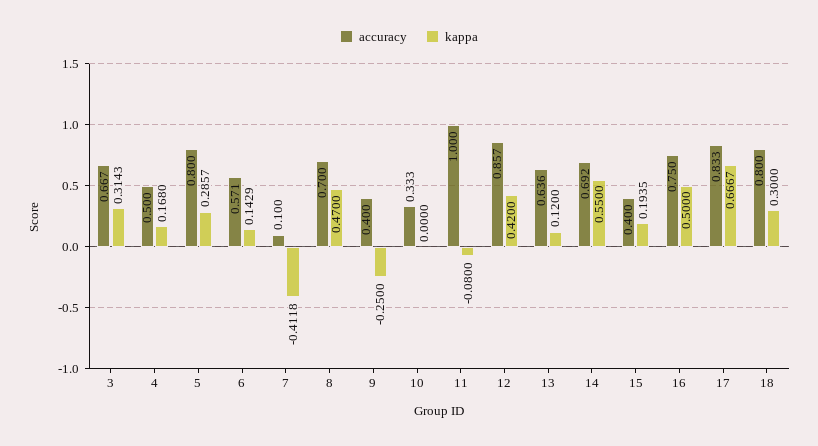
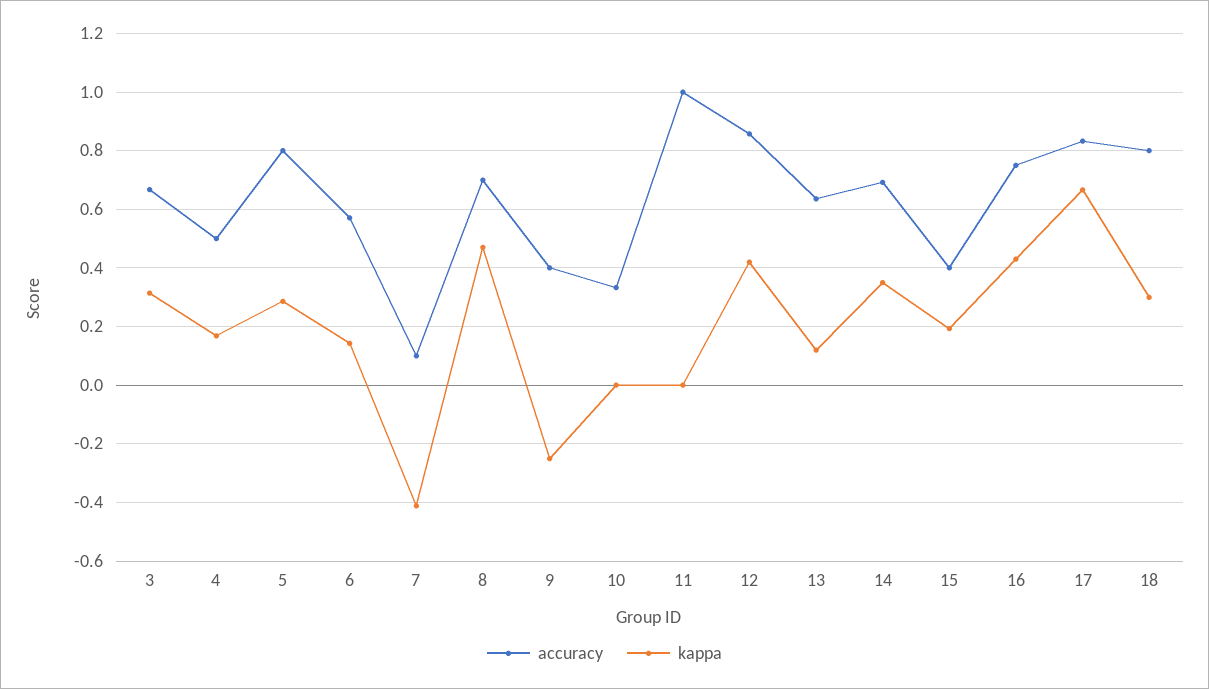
  {
    "accuracy": {
      "3": 0.667,
      "4": 0.5,
      "5": 0.8,
      "6": 0.571,
      "7": 0.1,
      "8": 0.7,
      "9": 0.4,
      "10": 0.333,
      "11": 1,
      "12": 0.857,
      "13": 0.636,
      "14": 0.692,
      "15": 0.4,
      "16": 0.75,
      "17": 0.833,
      "18": 0.8
    },
    "kappa": {
      "3": 0.3143,
      "4": 0.168,
      "5": 0.2857,
      "6": 0.1429,
      "7": -0.4118,
      "8": 0.47,
      "9": -0.25,
      "10": 0,
-     "11": -0.08,
+     "11": 0,
      "12": 0.42,
      "13": 0.12,
-     "14": 0.55,
+     "14": 0.35,
      "15": 0.1935,
-     "16": 0.5,
+     "16": 0.425,
      "17": 0.6667,
      "18": 0.3
    }
  }

